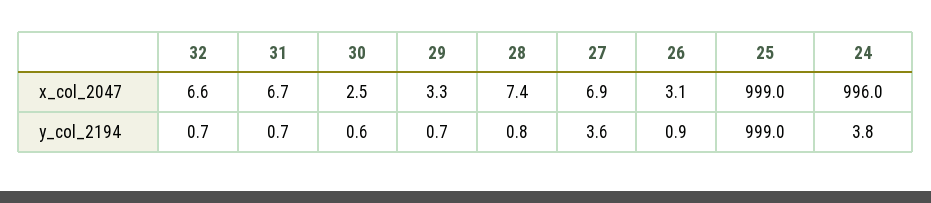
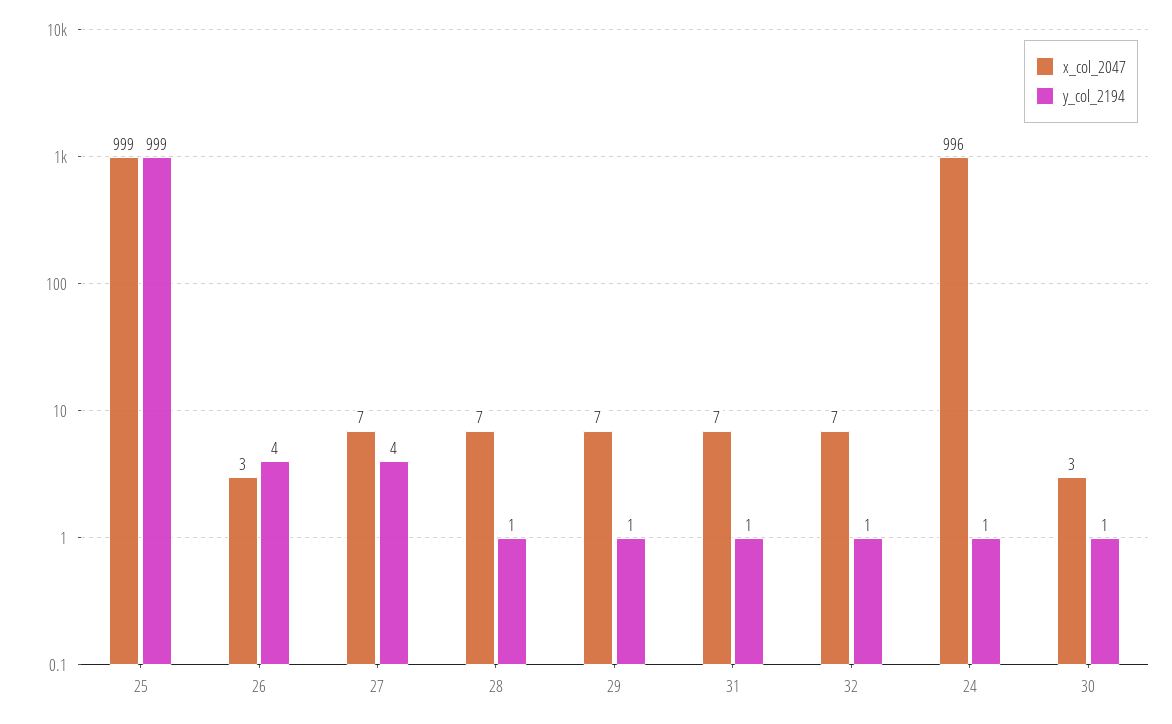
  {
    "x_col_2047": {
      "32": 6.6,
      "31": 6.7,
      "30": 2.5,
-     "29": 3.3,
+     "29": 7,
      "28": 7.4,
      "27": 6.9,
      "26": 3.1,
      "25": 999,
      "24": 996
    },
    "y_col_2194": {
      "32": 0.7,
      "31": 0.7,
      "30": 0.6,
      "29": 0.7,
      "28": 0.8,
      "27": 3.6,
-     "26": 0.9,
+     "26": 4,
      "25": 999,
-     "24": 3.8
+     "24": 1
    }
  }

